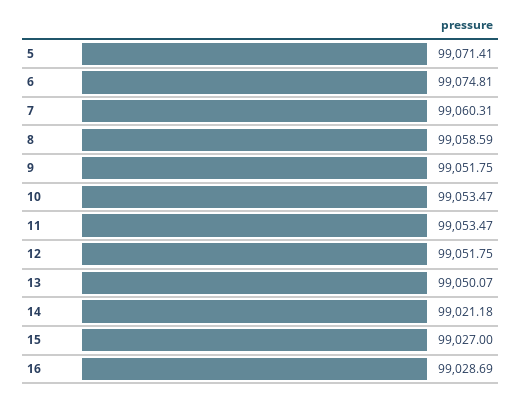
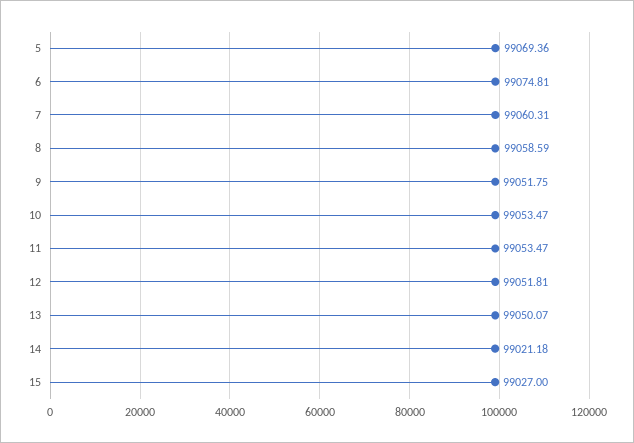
  {
-   "5": 99071.41,
+   "5": 99069.36,
    "6": 99074.81,
    "7": 99060.31,
    "8": 99058.59,
    "9": 99051.75,
    "10": 99053.47,
    "11": 99053.47,
-   "12": 99051.75,
+   "12": 99051.81,
    "13": 99050.07,
    "14": 99021.18,
-   "15": 99027,
+   "15": 99027
-   "16": 99028.69
  }

